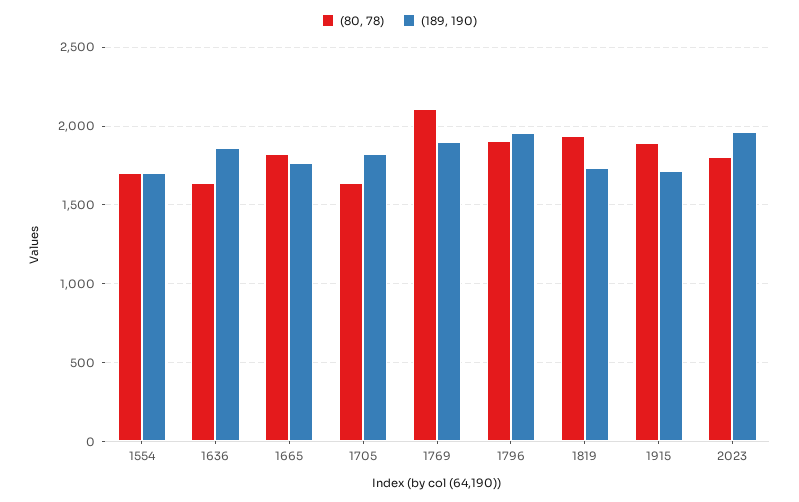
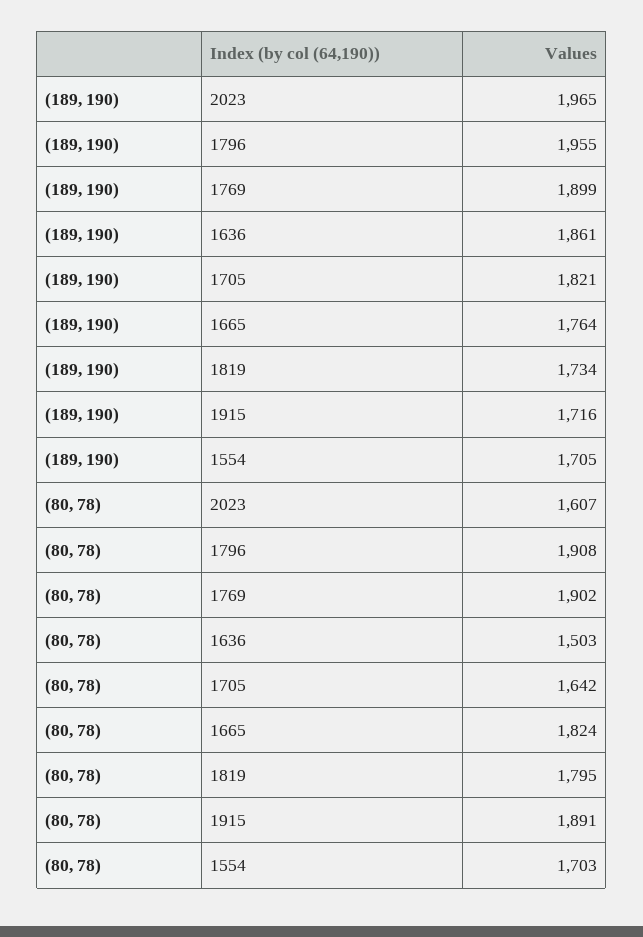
  {
    "(80, 78)": {
      "1554": 1703,
-     "1636": 1650,
+     "1636": 1503,
      "1665": 1824,
      "1705": 1642,
-     "1769": 2100,
+     "1769": 1902,
      "1796": 1908,
-     "1819": 1950,
+     "1819": 1795,
      "1915": 1891,
-     "2023": 1800
+     "2023": 1607
    },
    "(189, 190)": {
      "1554": 1705,
      "1636": 1861,
      "1665": 1764,
      "1705": 1821,
      "1769": 1899,
      "1796": 1955,
      "1819": 1734,
      "1915": 1716,
      "2023": 1965
    }
  }

